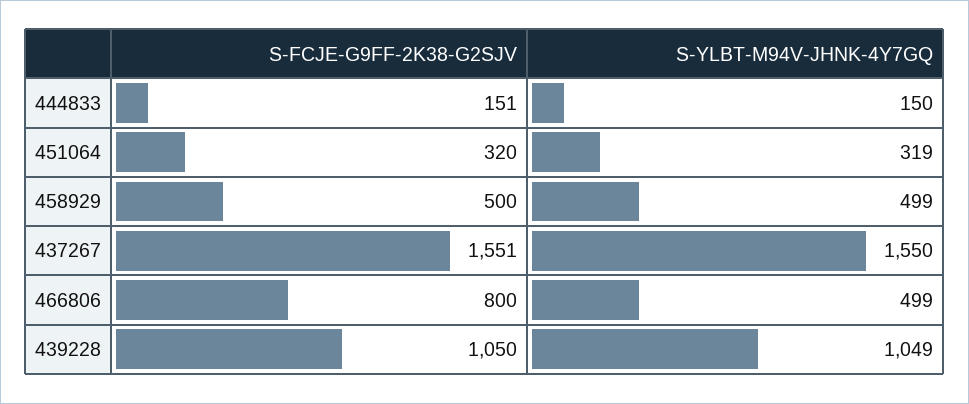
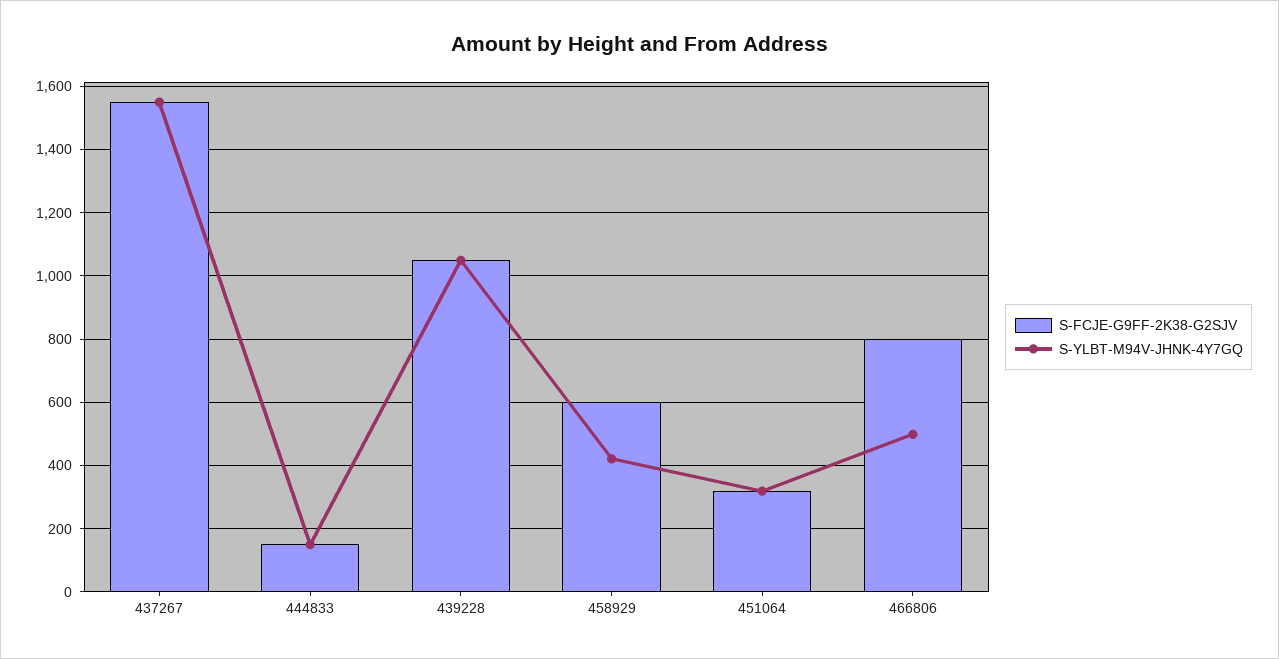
  {
    "S-FCJE-G9FF-2K38-G2SJV": {
      "444833": 151,
      "451064": 320,
-     "458929": 500,
+     "458929": 600,
      "437267": 1551,
      "466806": 800,
      "439228": 1050
    },
    "S-YLBT-M94V-JHNK-4Y7GQ": {
      "444833": 150,
      "451064": 319,
-     "458929": 499,
+     "458929": 420,
      "437267": 1550,
      "466806": 499,
      "439228": 1049
    }
  }

